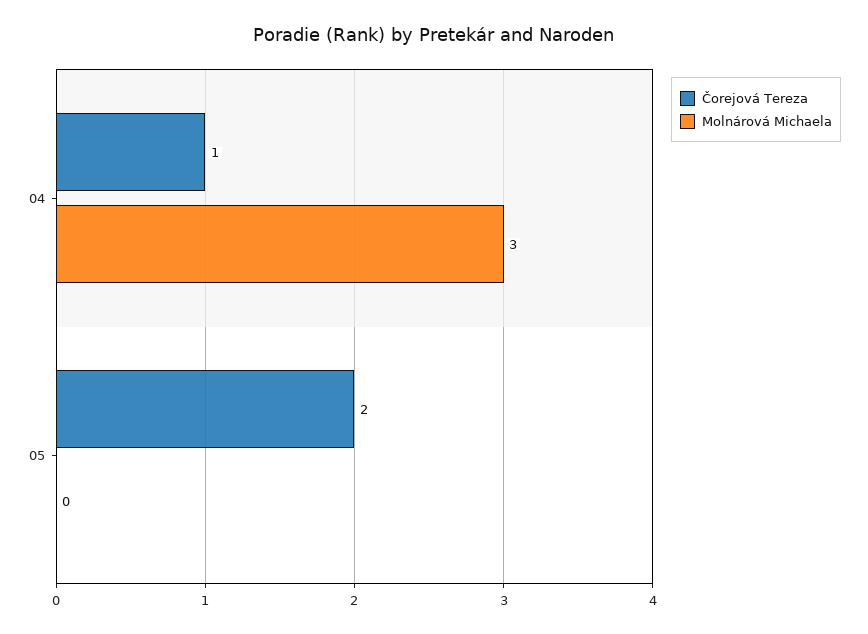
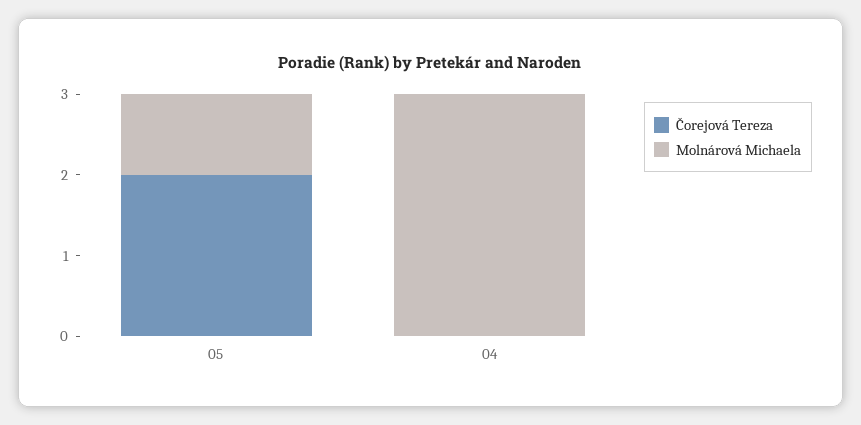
  {
    "Čorejová Tereza": {
-     "04": 1,
+     "04": 0,
      "05": 2
    },
    "Molnárová Michaela": {
      "04": 3,
-     "05": 0
+     "05": 1
    }
  }

